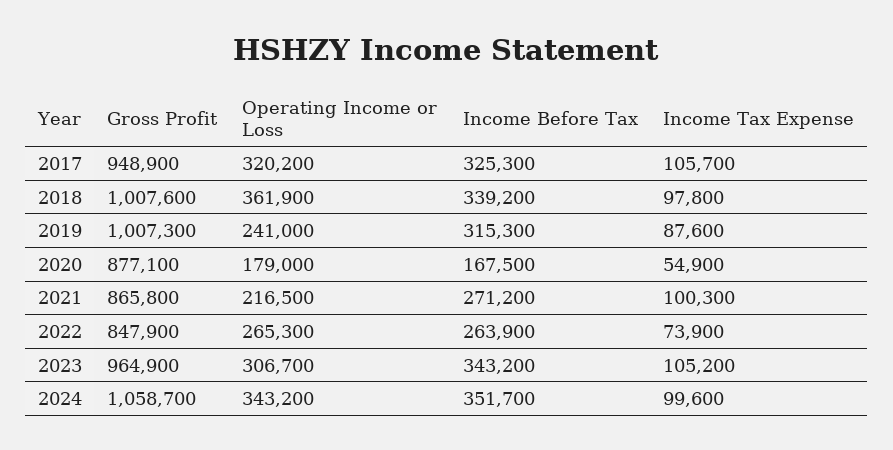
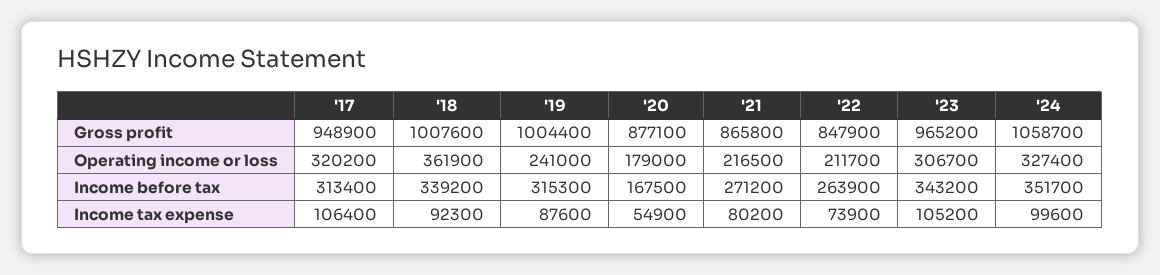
  {
    "Gross Profit": {
      "2017": 948900,
      "2018": 1007600,
-     "2019": 1007300,
+     "2019": 1004400,
      "2020": 877100,
      "2021": 865800,
      "2022": 847900,
-     "2023": 964900,
+     "2023": 965200,
      "2024": 1058700
    },
    "Operating Income or Loss": {
      "2017": 320200,
      "2018": 361900,
      "2019": 241000,
      "2020": 179000,
      "2021": 216500,
-     "2022": 265300,
+     "2022": 211700,
      "2023": 306700,
-     "2024": 343200
+     "2024": 327400
    },
    "Income Before Tax": {
-     "2017": 325300,
+     "2017": 313400,
      "2018": 339200,
      "2019": 315300,
      "2020": 167500,
      "2021": 271200,
      "2022": 263900,
      "2023": 343200,
      "2024": 351700
    },
    "Income Tax Expense": {
-     "2017": 105700,
+     "2017": 106400,
-     "2018": 97800,
+     "2018": 92300,
      "2019": 87600,
      "2020": 54900,
-     "2021": 100300,
+     "2021": 80200,
      "2022": 73900,
      "2023": 105200,
      "2024": 99600
    }
  }

